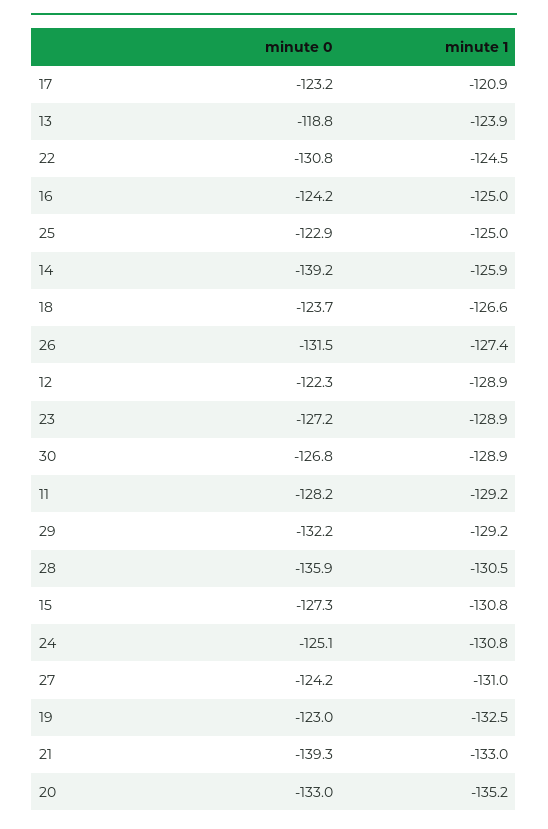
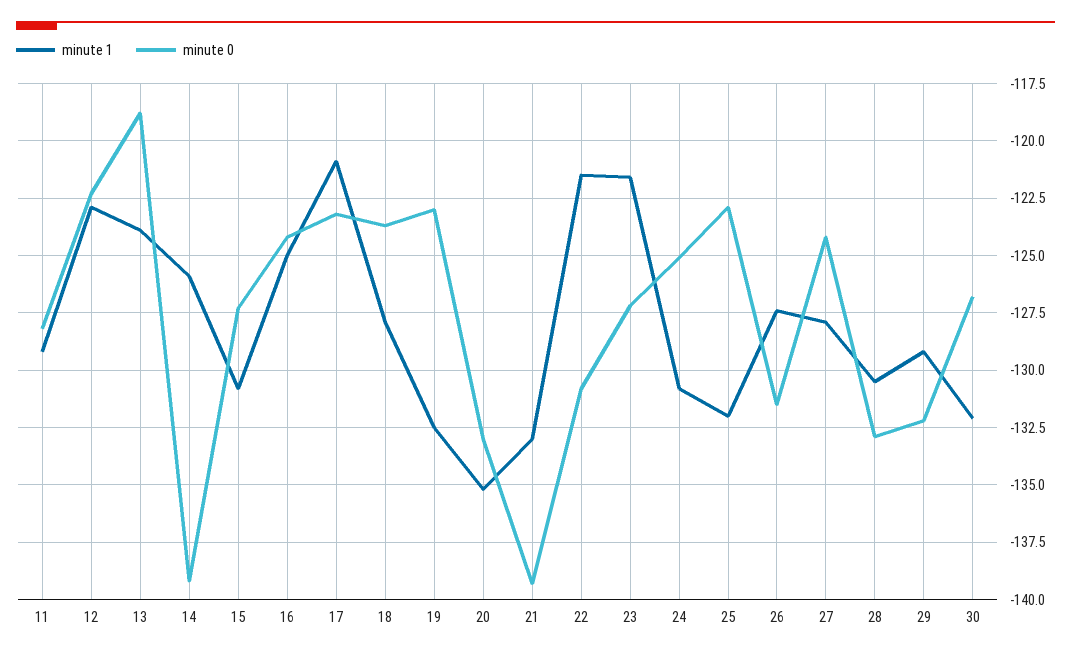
  {
    "minute 0": {
      "17": -123.2,
      "13": -118.8,
      "22": -130.8,
      "16": -124.2,
      "25": -122.9,
      "14": -139.2,
      "18": -123.7,
      "26": -131.5,
      "12": -122.3,
      "23": -127.2,
      "30": -126.8,
      "11": -128.2,
      "29": -132.2,
-     "28": -135.9,
+     "28": -133,
      "15": -127.3,
      "24": -125.1,
      "27": -124.2,
      "19": -123,
      "21": -139.3,
      "20": -133
    },
    "minute 1": {
      "17": -120.9,
      "13": -123.9,
-     "22": -124.5,
+     "22": -121.5,
      "16": -125,
-     "25": -125,
+     "25": -132,
      "14": -125.9,
-     "18": -126.6,
+     "18": -128,
      "26": -127.4,
-     "12": -128.9,
+     "12": -123,
-     "23": -128.9,
+     "23": -121.5,
-     "30": -128.9,
+     "30": -132,
      "11": -129.2,
      "29": -129.2,
      "28": -130.5,
      "15": -130.8,
      "24": -130.8,
-     "27": -131,
+     "27": -128,
      "19": -132.5,
      "21": -133,
      "20": -135.2
    }
  }

